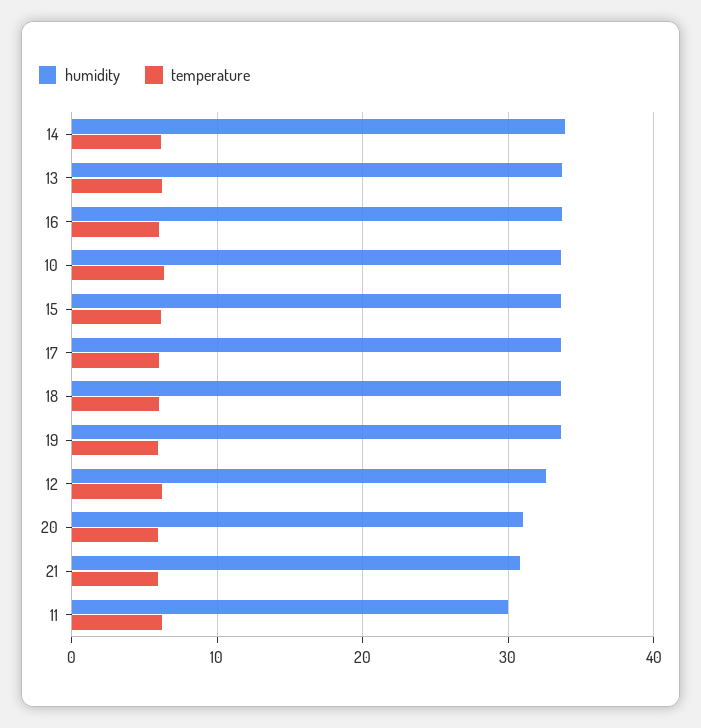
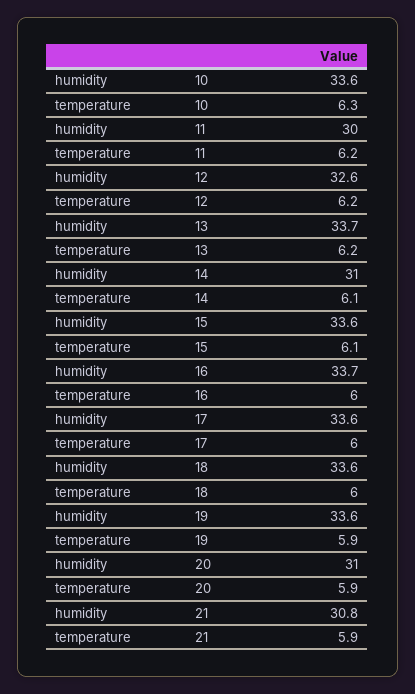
  {
    "humidity": {
-     "14": 34,
+     "14": 31,
      "13": 33.7,
      "16": 33.7,
      "10": 33.6,
      "15": 33.6,
      "17": 33.6,
      "18": 33.6,
      "19": 33.6,
      "12": 32.6,
      "20": 31,
      "21": 30.8,
      "11": 30
    },
    "temperature": {
      "14": 6.1,
      "13": 6.2,
      "16": 6,
      "10": 6.3,
      "15": 6.1,
      "17": 6,
      "18": 6,
      "19": 5.9,
      "12": 6.2,
      "20": 5.9,
      "21": 5.9,
      "11": 6.2
    }
  }

